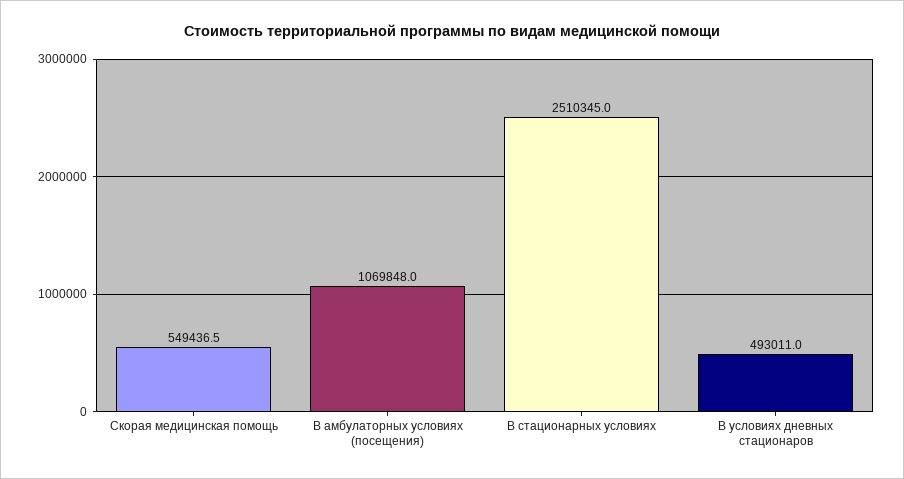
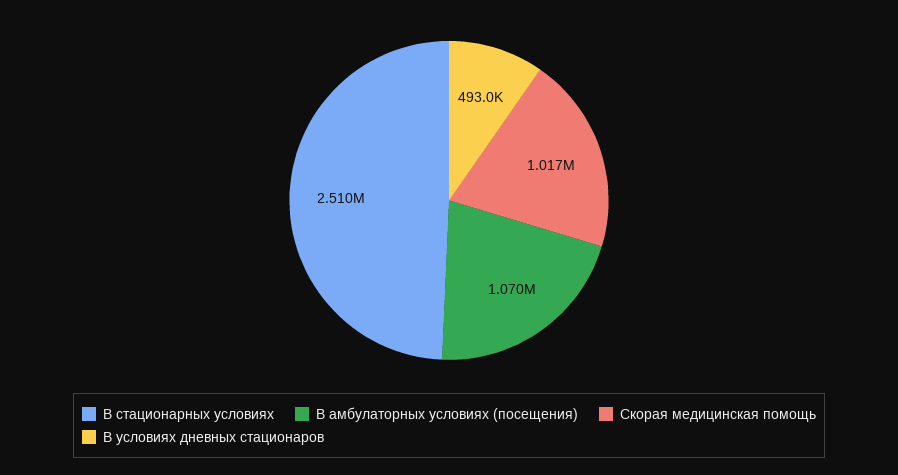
  {
-   "Скорая медицинская помощь": 549436.5,
+   "Скорая медицинская помощь": 1017000,
    "В амбулаторных условиях (посещения)": 1069848,
    "В стационарных условиях": 2510345,
    "В условиях дневных стационаров": 493011
  }

